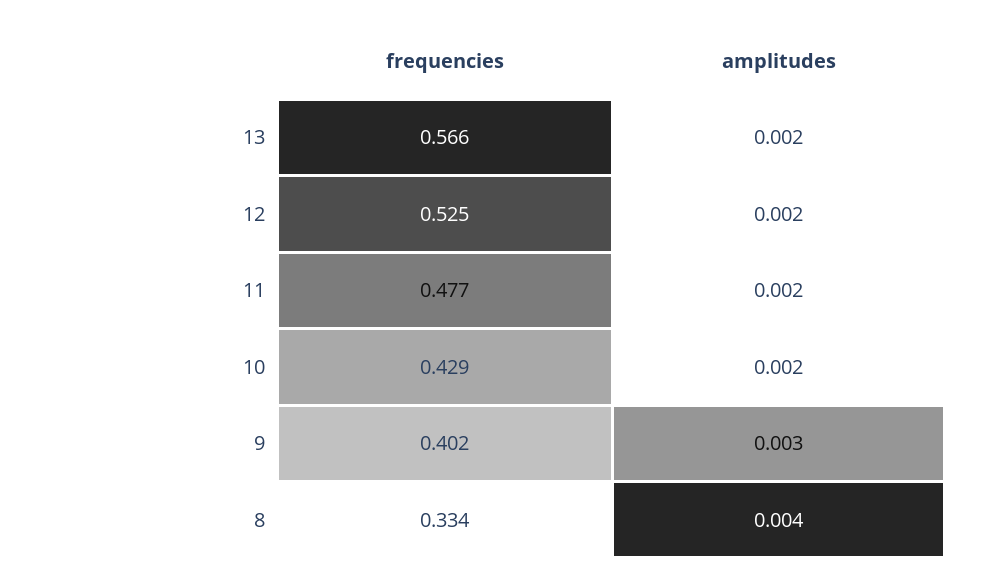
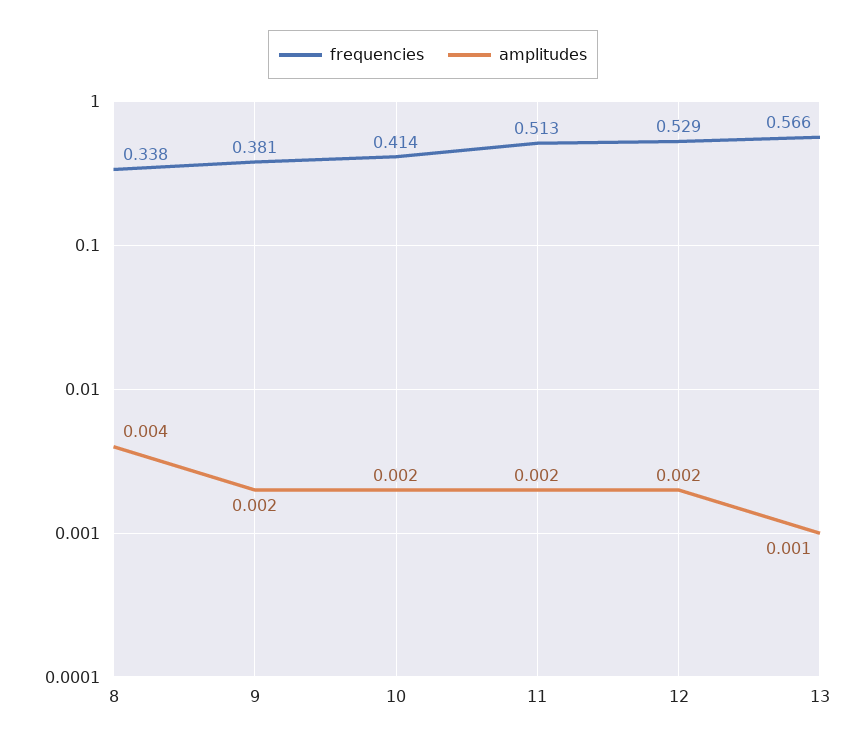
  {
    "frequencies": {
      "13": 0.566,
-     "12": 0.525,
+     "12": 0.529,
-     "11": 0.477,
+     "11": 0.513,
-     "10": 0.429,
+     "10": 0.414,
-     "9": 0.402,
+     "9": 0.381,
-     "8": 0.334
+     "8": 0.338
    },
    "amplitudes": {
-     "13": 0.002,
+     "13": 0.001,
      "12": 0.002,
      "11": 0.002,
      "10": 0.002,
-     "9": 0.003,
+     "9": 0.002,
      "8": 0.004
    }
  }

